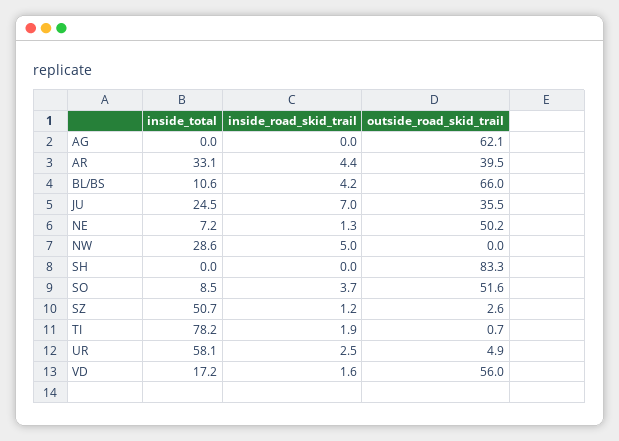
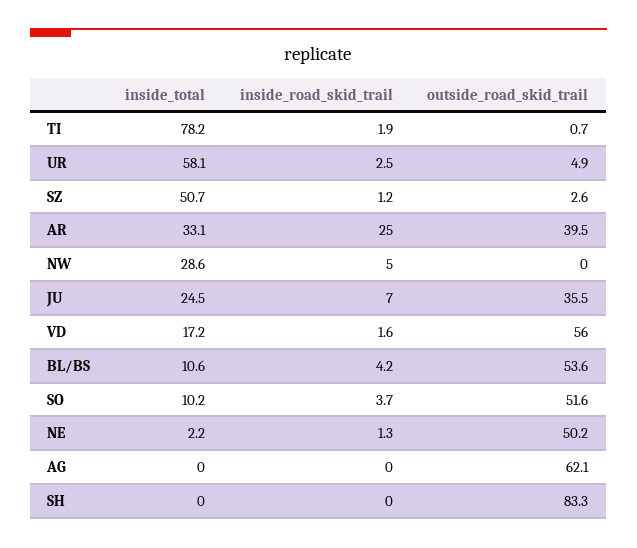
  {
    "inside_total": {
      "AG": 0,
      "AR": 33.1,
      "BL/BS": 10.6,
      "JU": 24.5,
-     "NE": 7.2,
+     "NE": 2.2,
      "NW": 28.6,
      "SH": 0,
-     "SO": 8.5,
+     "SO": 10.2,
      "SZ": 50.7,
      "TI": 78.2,
      "UR": 58.1,
      "VD": 17.2
    },
    "inside_road_skid_trail": {
      "AG": 0,
-     "AR": 4.4,
+     "AR": 25,
      "BL/BS": 4.2,
      "JU": 7,
      "NE": 1.3,
      "NW": 5,
      "SH": 0,
      "SO": 3.7,
      "SZ": 1.2,
      "TI": 1.9,
      "UR": 2.5,
      "VD": 1.6
    },
    "outside_road_skid_trail": {
      "AG": 62.1,
      "AR": 39.5,
-     "BL/BS": 66,
+     "BL/BS": 53.6,
      "JU": 35.5,
      "NE": 50.2,
      "NW": 0,
      "SH": 83.3,
      "SO": 51.6,
      "SZ": 2.6,
      "TI": 0.7,
      "UR": 4.9,
      "VD": 56
    }
  }

